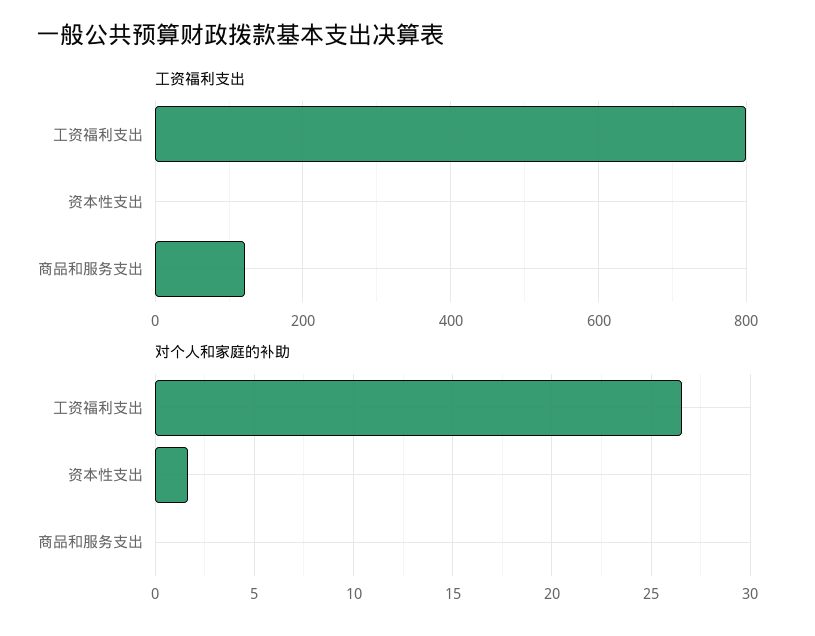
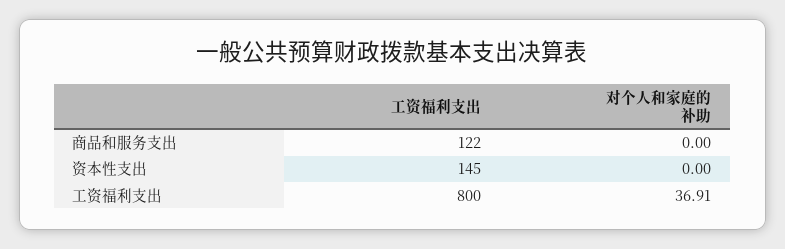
  {
    "工资福利支出": {
      "工资福利支出": 800,
-     "资本性支出": 0,
+     "资本性支出": 145,
      "商品和服务支出": 122
    },
    "对个人和家庭的补助": {
-     "工资福利支出": 26.5,
+     "工资福利支出": 36.91,
-     "资本性支出": 1.5,
+     "资本性支出": 0,
      "商品和服务支出": 0
    }
  }

